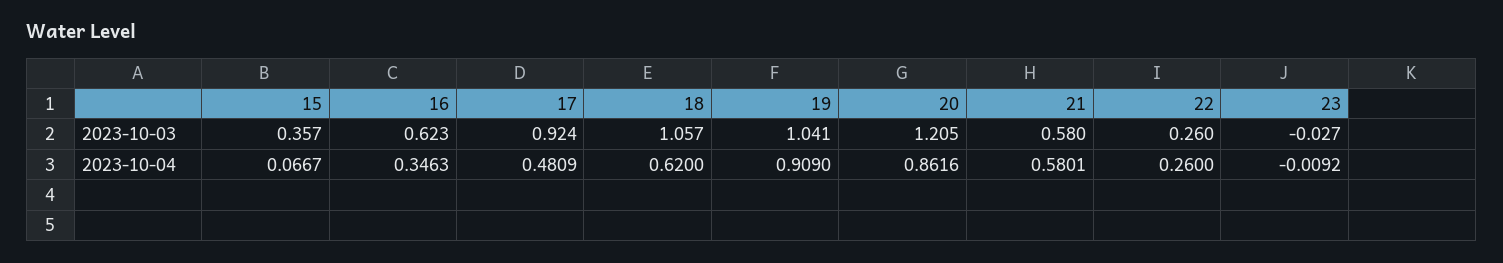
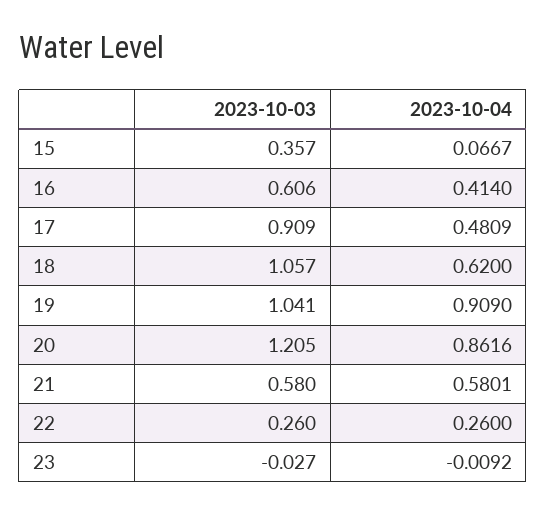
  {
    "15": {
      "2023-10-03": 0.357,
      "2023-10-04": 0.0667
    },
    "16": {
-     "2023-10-03": 0.623,
+     "2023-10-03": 0.606,
-     "2023-10-04": 0.3463
+     "2023-10-04": 0.414
    },
    "17": {
-     "2023-10-03": 0.924,
+     "2023-10-03": 0.909,
      "2023-10-04": 0.4809
    },
    "18": {
      "2023-10-03": 1.057,
      "2023-10-04": 0.62
    },
    "19": {
      "2023-10-03": 1.041,
      "2023-10-04": 0.909
    },
    "20": {
      "2023-10-03": 1.205,
      "2023-10-04": 0.8616
    },
    "21": {
      "2023-10-03": 0.58,
      "2023-10-04": 0.5801
    },
    "22": {
      "2023-10-03": 0.26,
      "2023-10-04": 0.26
    },
    "23": {
      "2023-10-03": -0.027,
      "2023-10-04": -0.0092
    }
  }

